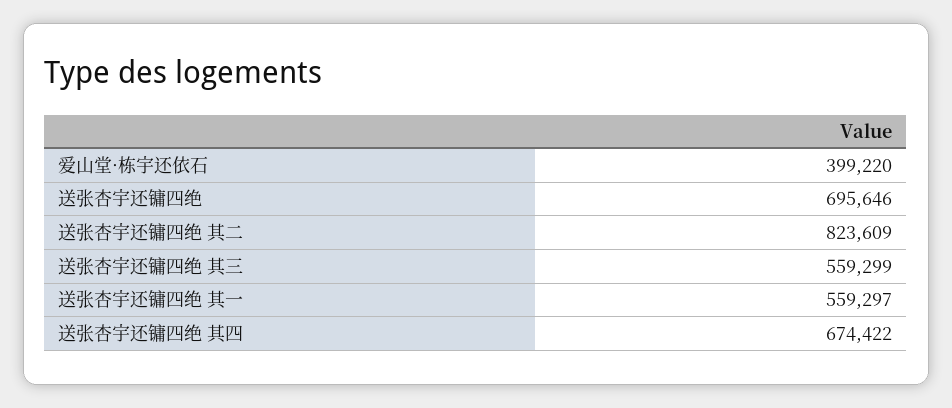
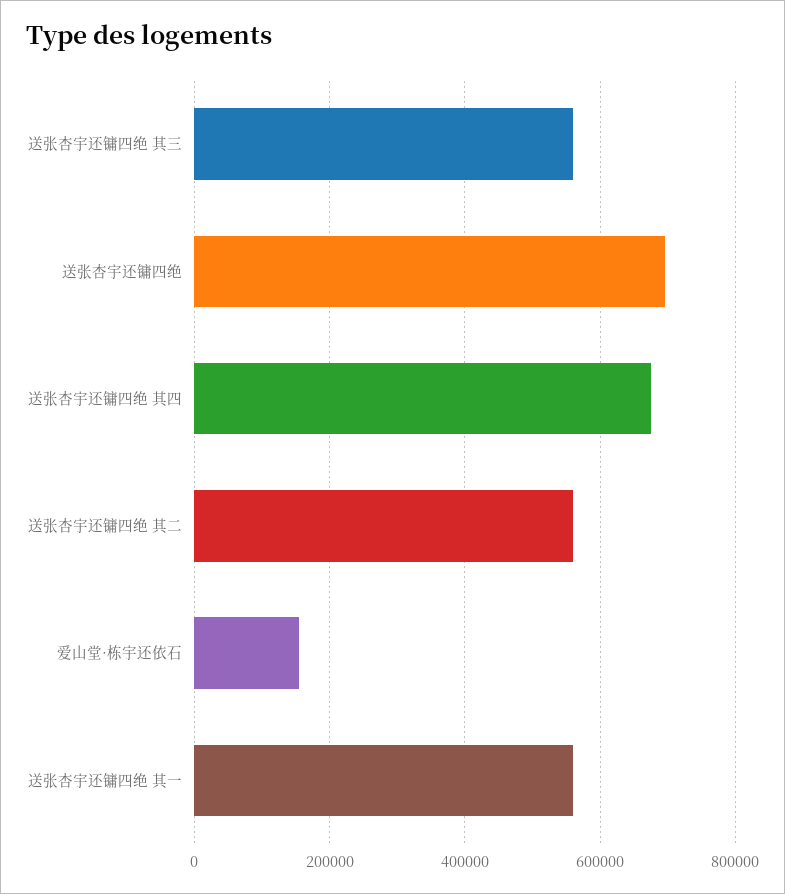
  {
-   "爱山堂·栋宇还依石": 399220,
+   "爱山堂·栋宇还依石": 160000,
    "送张杏宇还镛四绝": 695646,
-   "送张杏宇还镛四绝 其二": 823609,
+   "送张杏宇还镛四绝 其二": 560000,
    "送张杏宇还镛四绝 其三": 559299,
    "送张杏宇还镛四绝 其一": 559297,
    "送张杏宇还镛四绝 其四": 674422
  }

